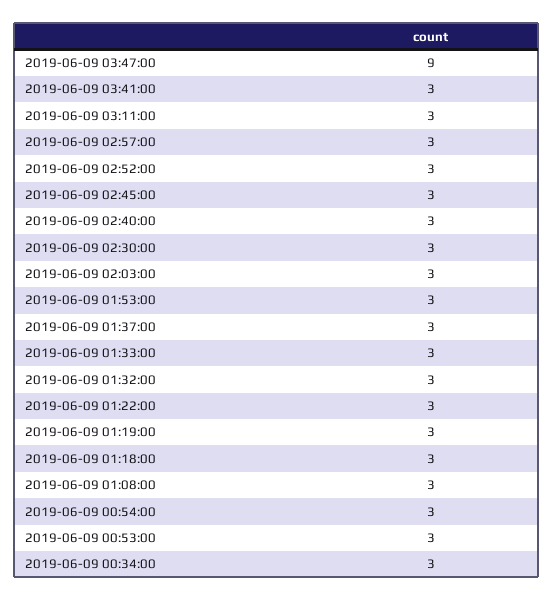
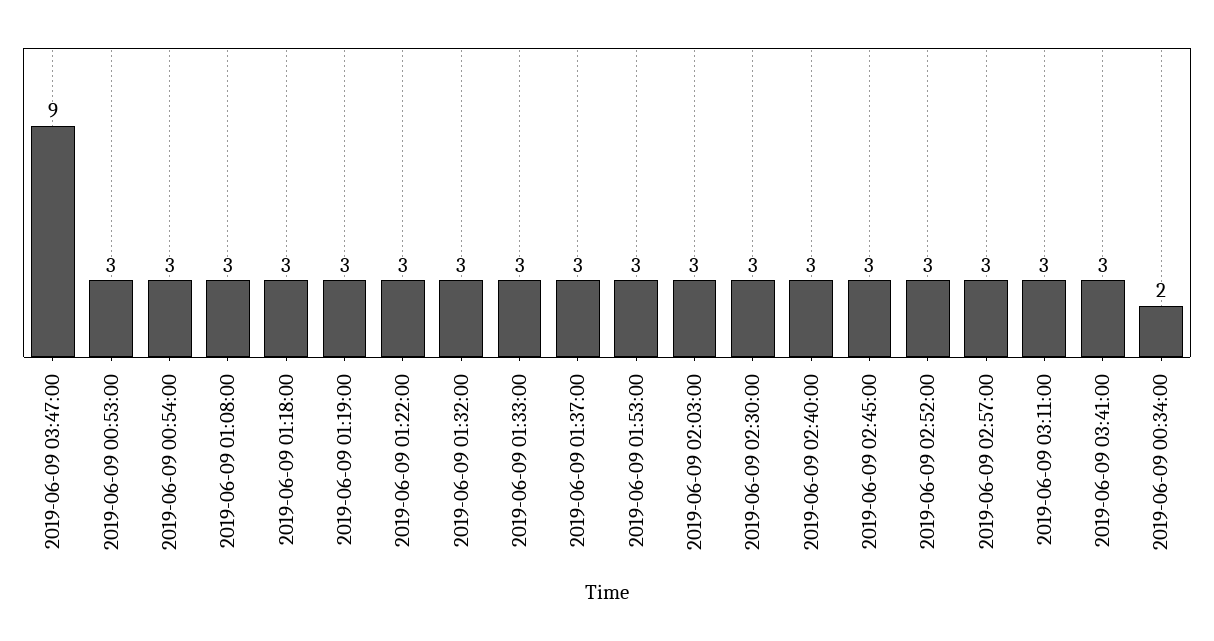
  {
    "2019-06-09 03:47:00": 9,
    "2019-06-09 03:41:00": 3,
    "2019-06-09 03:11:00": 3,
    "2019-06-09 02:57:00": 3,
    "2019-06-09 02:52:00": 3,
    "2019-06-09 02:45:00": 3,
    "2019-06-09 02:40:00": 3,
    "2019-06-09 02:30:00": 3,
    "2019-06-09 02:03:00": 3,
    "2019-06-09 01:53:00": 3,
    "2019-06-09 01:37:00": 3,
    "2019-06-09 01:33:00": 3,
    "2019-06-09 01:32:00": 3,
    "2019-06-09 01:22:00": 3,
    "2019-06-09 01:19:00": 3,
    "2019-06-09 01:18:00": 3,
    "2019-06-09 01:08:00": 3,
    "2019-06-09 00:54:00": 3,
    "2019-06-09 00:53:00": 3,
-   "2019-06-09 00:34:00": 3
+   "2019-06-09 00:34:00": 2
  }

